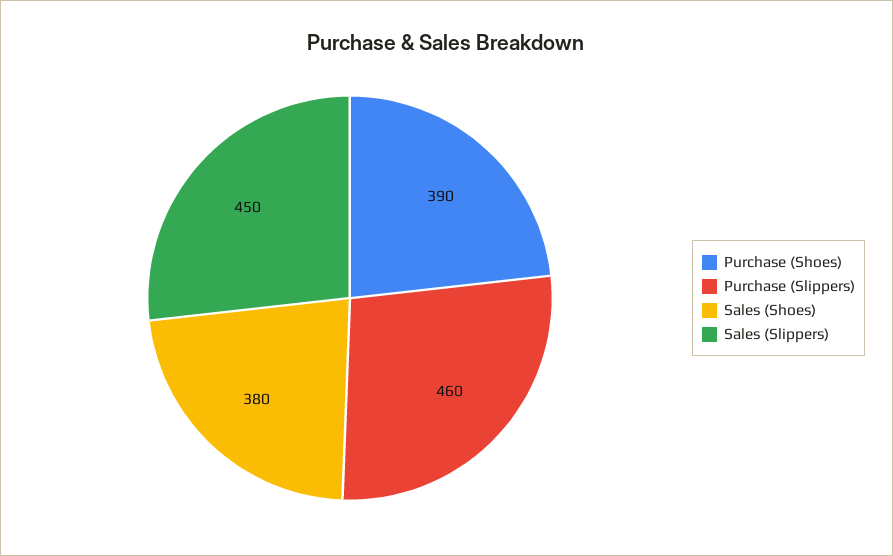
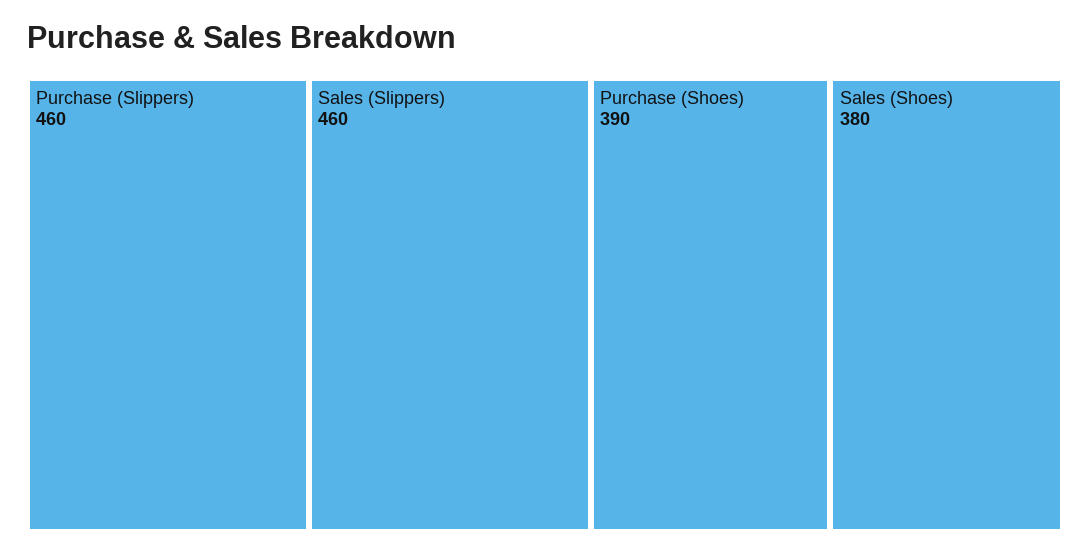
  {
    "Purchase (Shoes)": 390,
    "Purchase (Slippers)": 460,
    "Sales (Shoes)": 380,
-   "Sales (Slippers)": 450
+   "Sales (Slippers)": 460
  }

